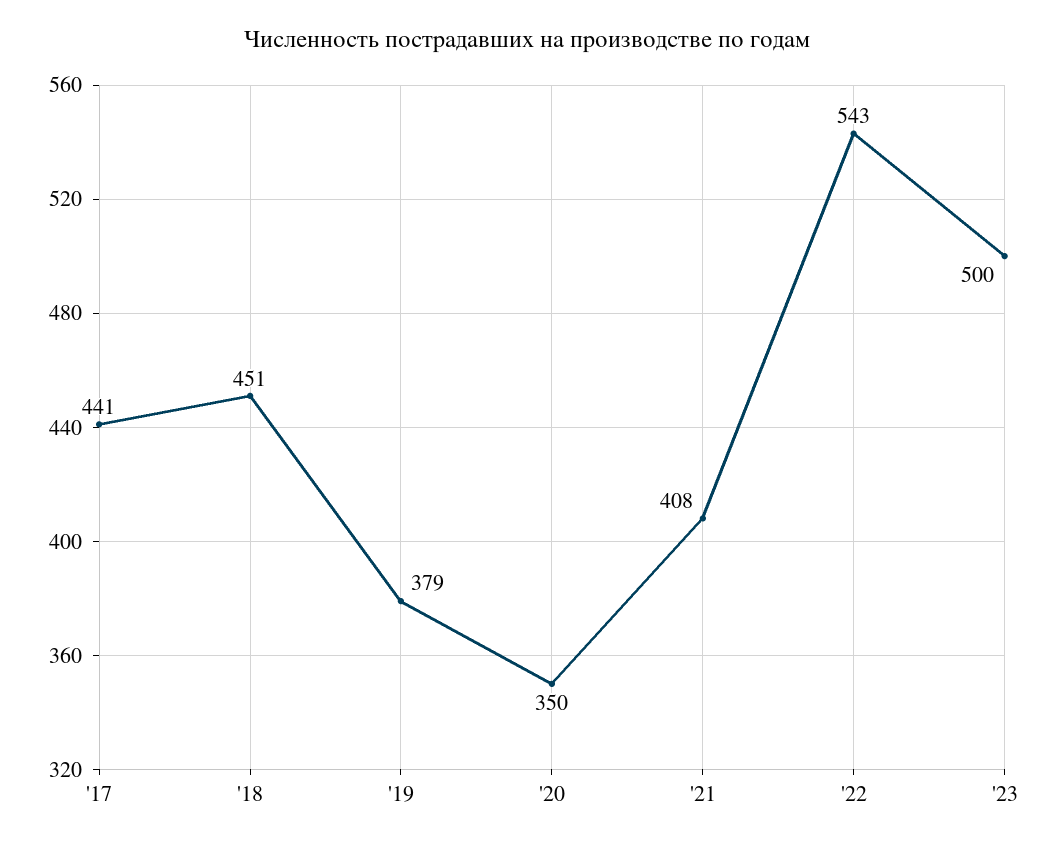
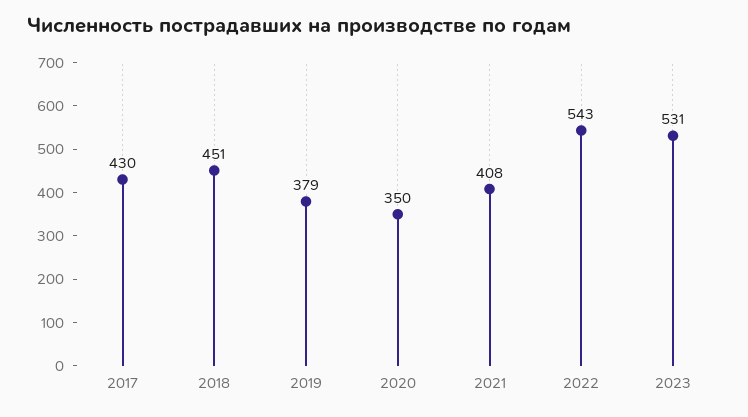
  {
-   "'17": 441,
+   "'17": 430,
    "'18": 451,
    "'19": 379,
    "'20": 350,
    "'21": 408,
    "'22": 543,
-   "'23": 500
+   "'23": 531
  }

